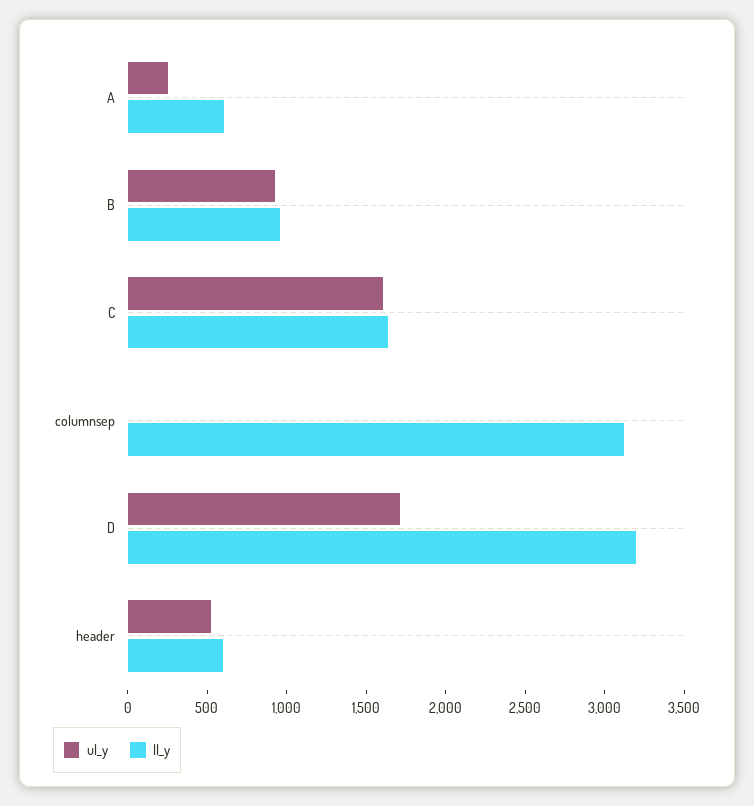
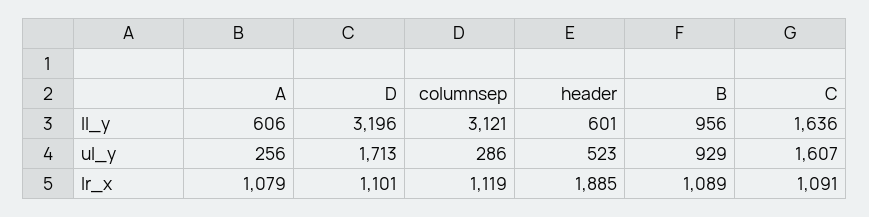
  {
    "ul_y": {
      "A": 256,
      "B": 929,
      "C": 1607,
-     "columnsep": 0,
+     "columnsep": 286,
      "D": 1713,
      "header": 523
    },
    "ll_y": {
      "A": 606,
      "B": 956,
      "C": 1636,
      "columnsep": 3121,
      "D": 3196,
      "header": 601
-   }
+   },
+   "lr_x": {
+     "A": 1079,
+     "D": 1101,
+     "columnsep": 1119,
+     "header": 1885,
+     "B": 1089,
+     "C": 1091
+   }
  }

